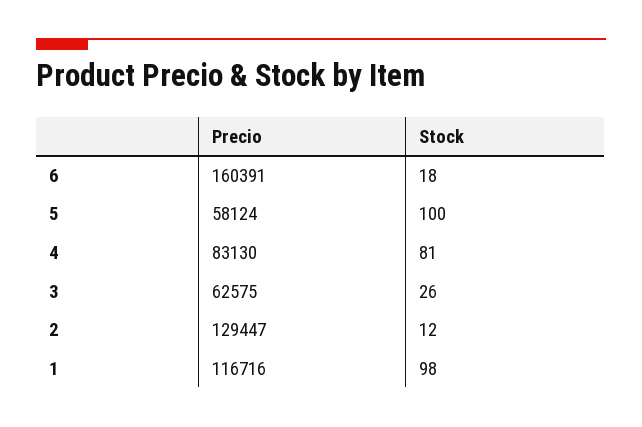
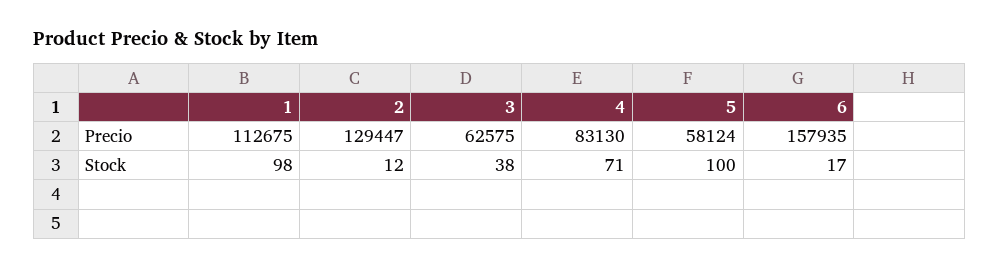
  {
    "Precio": {
-     "6": 160391,
+     "6": 157935,
      "5": 58124,
      "4": 83130,
      "3": 62575,
      "2": 129447,
-     "1": 116716
+     "1": 112675
    },
    "Stock": {
-     "6": 18,
+     "6": 17,
      "5": 100,
-     "4": 81,
+     "4": 71,
-     "3": 26,
+     "3": 38,
      "2": 12,
      "1": 98
    }
  }

